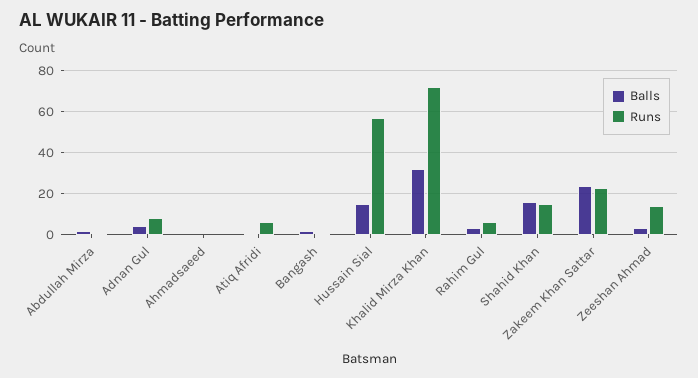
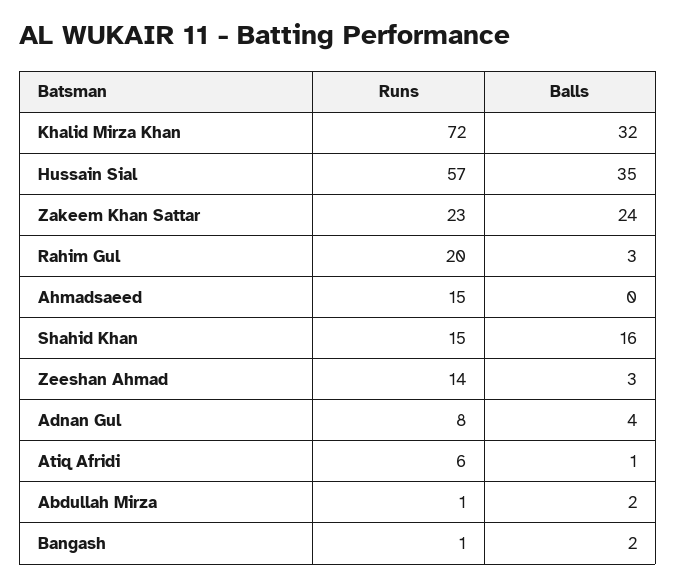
  {
    "Balls": {
      "Abdullah Mirza": 2,
      "Adnan Gul": 4,
      "Ahmadsaeed": 0,
      "Atiq Afridi": 1,
      "Bangash": 2,
-     "Hussain Sial": 15,
+     "Hussain Sial": 35,
      "Khalid Mirza Khan": 32,
      "Rahim Gul": 3,
      "Shahid Khan": 16,
      "Zakeem Khan Sattar": 24,
      "Zeeshan Ahmad": 3
    },
    "Runs": {
      "Abdullah Mirza": 1,
      "Adnan Gul": 8,
-     "Ahmadsaeed": 0,
+     "Ahmadsaeed": 15,
      "Atiq Afridi": 6,
      "Bangash": 1,
      "Hussain Sial": 57,
      "Khalid Mirza Khan": 72,
-     "Rahim Gul": 5,
+     "Rahim Gul": 20,
      "Shahid Khan": 15,
      "Zakeem Khan Sattar": 23,
      "Zeeshan Ahmad": 14
    }
  }

